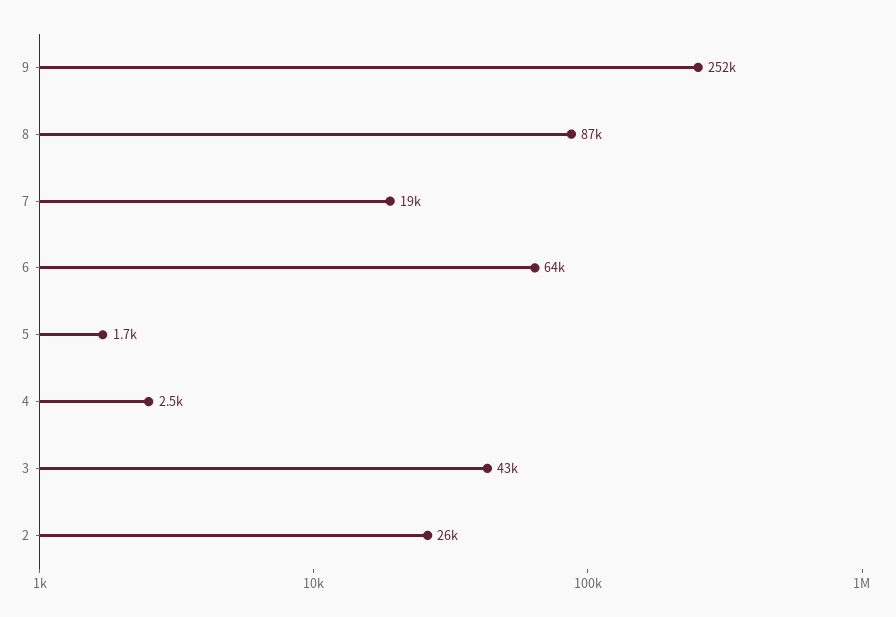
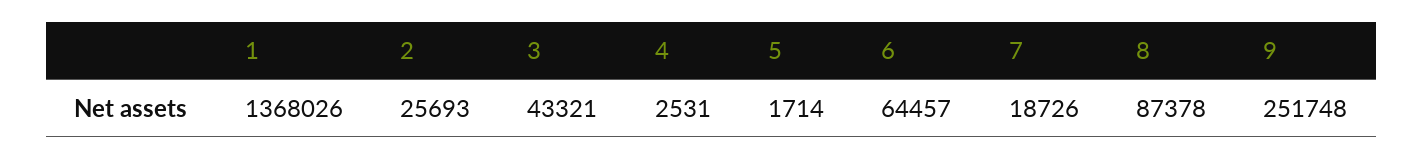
  {
    "9": 251748,
    "8": 87378,
    "7": 18726,
    "6": 64457,
    "5": 1714,
    "4": 2531,
    "3": 43321,
-   "2": 25693
+   "2": 25693,
+   "1": 1368026
  }

